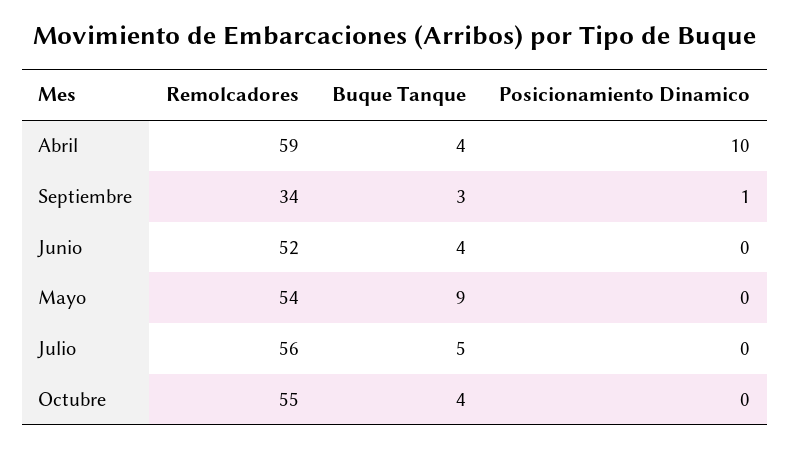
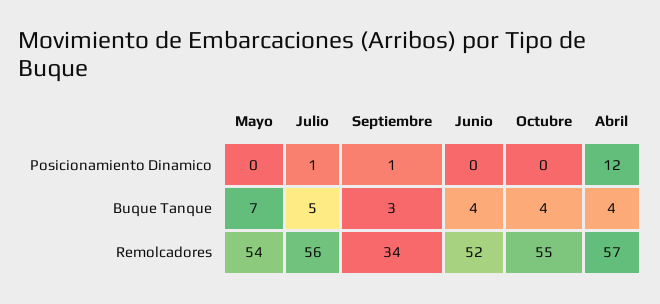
  {
    "Remolcadores": {
-     "Abril": 59,
+     "Abril": 57,
      "Septiembre": 34,
      "Junio": 52,
      "Mayo": 54,
      "Julio": 56,
      "Octubre": 55
    },
    "Buque Tanque": {
      "Abril": 4,
      "Septiembre": 3,
      "Junio": 4,
-     "Mayo": 9,
+     "Mayo": 7,
      "Julio": 5,
      "Octubre": 4
    },
    "Posicionamiento Dinamico": {
-     "Abril": 10,
+     "Abril": 12,
      "Septiembre": 1,
      "Junio": 0,
      "Mayo": 0,
-     "Julio": 0,
+     "Julio": 1,
      "Octubre": 0
    }
  }

